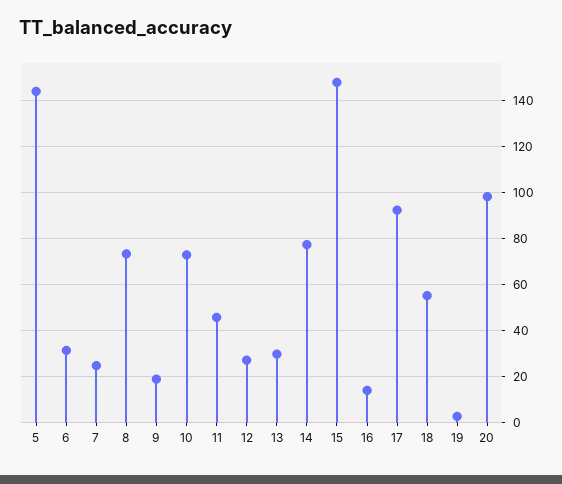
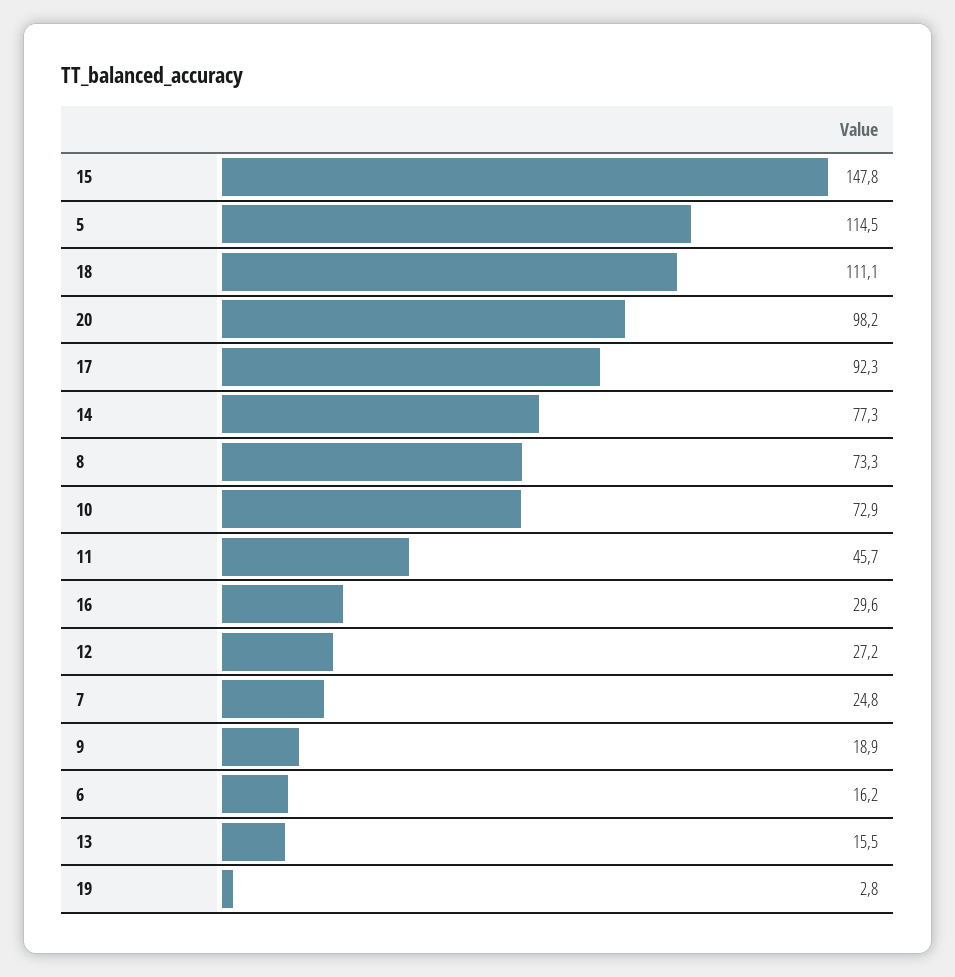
  {
-   "5": 145,
+   "5": 114.5,
-   "6": 30,
+   "6": 16.2,
    "7": 24.8,
    "8": 73.3,
    "9": 18.9,
    "10": 72.9,
    "11": 45.7,
    "12": 27.2,
-   "13": 30,
+   "13": 15.5,
    "14": 77.3,
    "15": 147.8,
-   "16": 15,
+   "16": 29.6,
    "17": 92.3,
-   "18": 55,
+   "18": 111.1,
    "19": 2.8,
    "20": 98.2
  }

